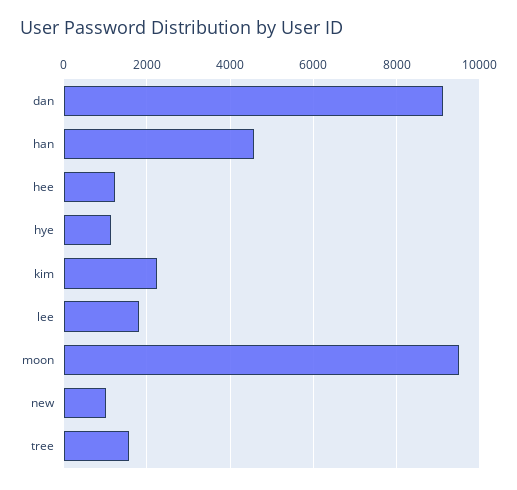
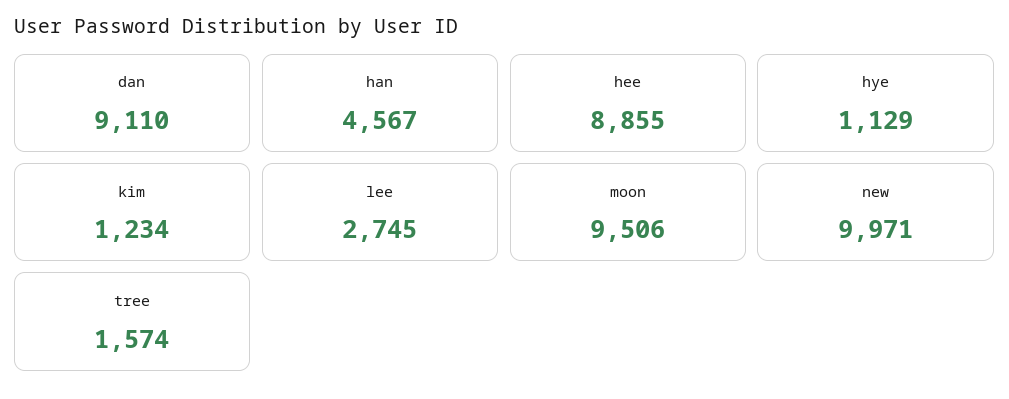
  {
    "dan": 9110,
    "han": 4567,
-   "hee": 1200,
+   "hee": 8855,
    "hye": 1129,
-   "kim": 2200,
+   "kim": 1234,
-   "lee": 1800,
+   "lee": 2745,
    "moon": 9506,
-   "new": 1000,
+   "new": 9971,
    "tree": 1574
  }

